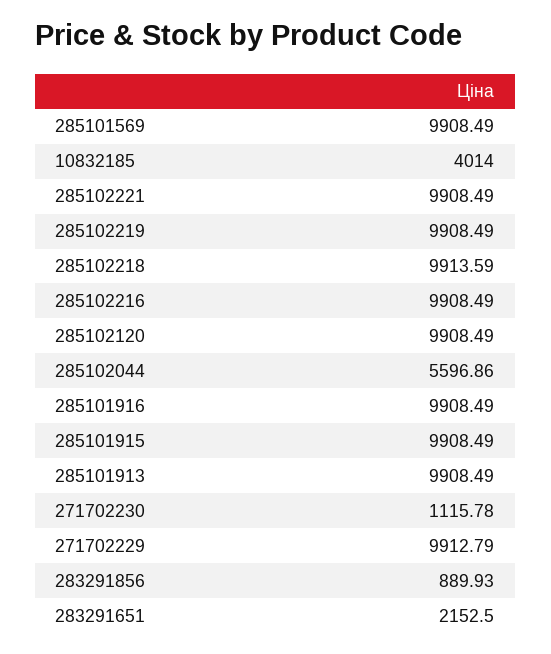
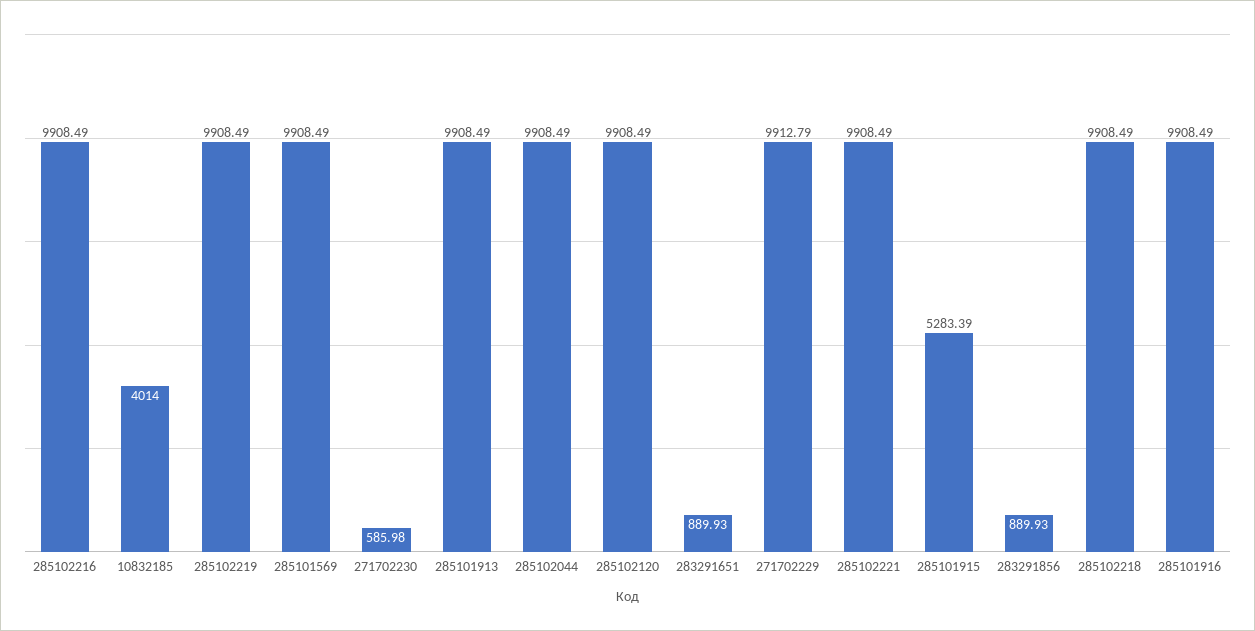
  {
    "285101569": 9908.49,
    "10832185": 4014,
    "285102221": 9908.49,
    "285102219": 9908.49,
-   "285102218": 9913.59,
+   "285102218": 9908.49,
    "285102216": 9908.49,
    "285102120": 9908.49,
-   "285102044": 5596.86,
+   "285102044": 9908.49,
    "285101916": 9908.49,
-   "285101915": 9908.49,
+   "285101915": 5283.39,
    "285101913": 9908.49,
-   "271702230": 1115.78,
+   "271702230": 585.98,
    "271702229": 9912.79,
    "283291856": 889.93,
-   "283291651": 2152.5
+   "283291651": 889.93
  }

